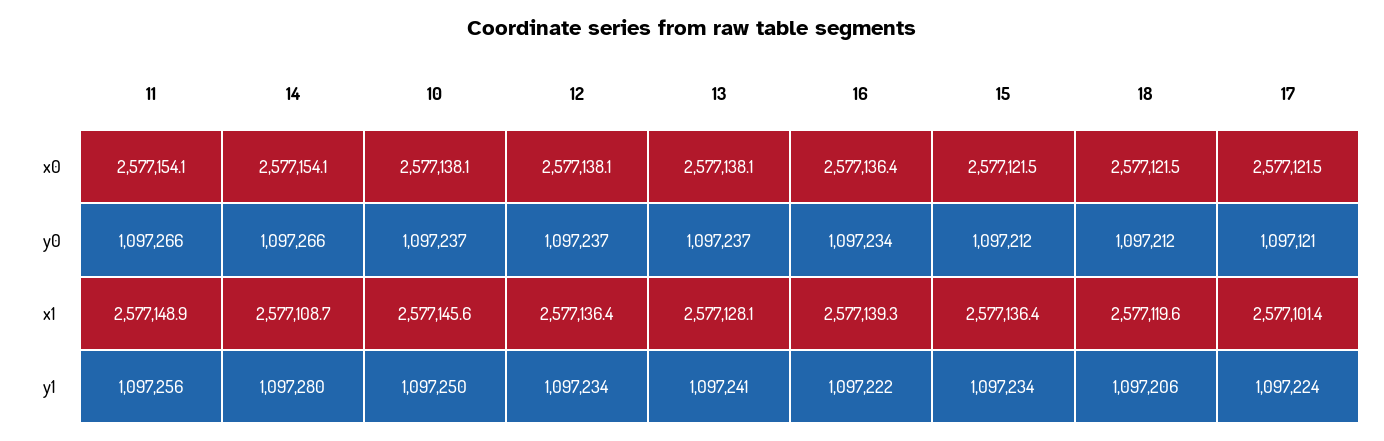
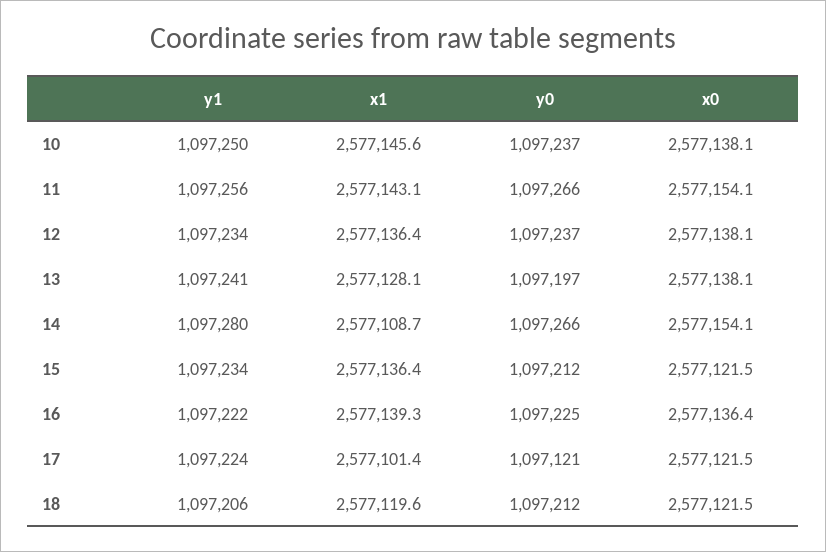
  {
    "11": {
      "x0": 2577154.1,
      "y0": 1097266,
-     "x1": 2577148.9,
+     "x1": 2577143.1,
      "y1": 1097256
    },
    "14": {
      "x0": 2577154.1,
      "y0": 1097266,
      "x1": 2577108.7,
      "y1": 1097280
    },
    "10": {
      "x0": 2577138.1,
      "y0": 1097237,
      "x1": 2577145.6,
      "y1": 1097250
    },
    "12": {
      "x0": 2577138.1,
      "y0": 1097237,
      "x1": 2577136.4,
      "y1": 1097234
    },
    "13": {
      "x0": 2577138.1,
-     "y0": 1097237,
+     "y0": 1097197,
      "x1": 2577128.1,
      "y1": 1097241
    },
    "16": {
      "x0": 2577136.4,
-     "y0": 1097234,
+     "y0": 1097225,
      "x1": 2577139.3,
      "y1": 1097222
    },
    "15": {
      "x0": 2577121.5,
      "y0": 1097212,
      "x1": 2577136.4,
      "y1": 1097234
    },
    "18": {
      "x0": 2577121.5,
      "y0": 1097212,
      "x1": 2577119.6,
      "y1": 1097206
    },
    "17": {
      "x0": 2577121.5,
      "y0": 1097121,
      "x1": 2577101.4,
      "y1": 1097224
    }
  }

